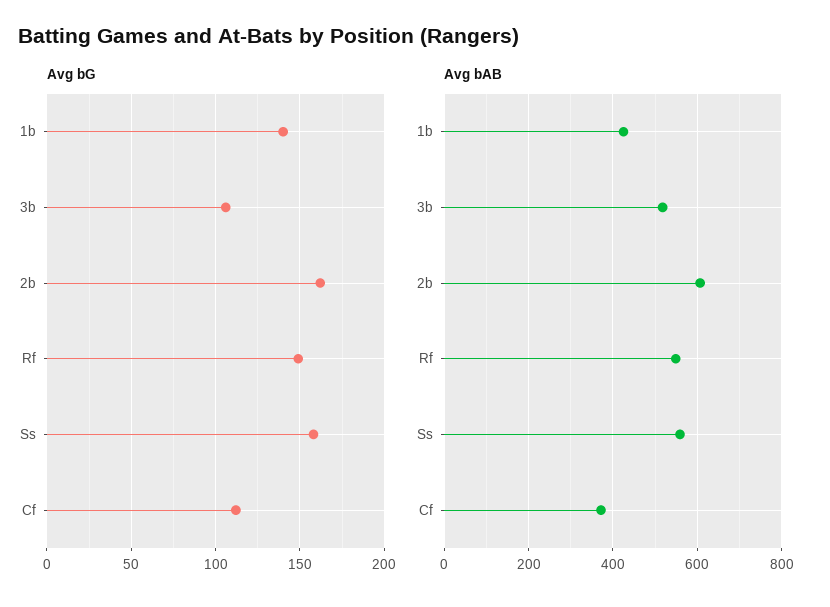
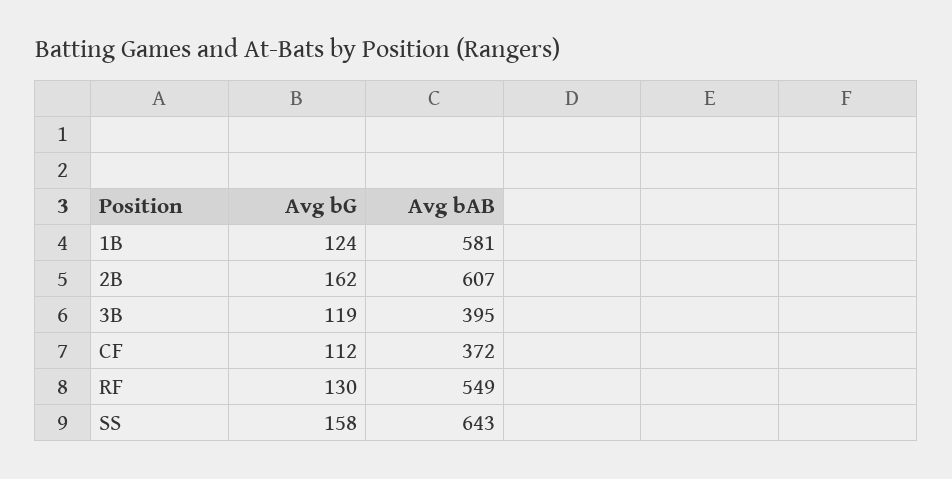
  {
    "Avg bG": {
-     "1b": 140,
+     "1b": 124,
-     "3b": 105,
+     "3b": 119,
      "2b": 162,
-     "Rf": 150,
+     "Rf": 130,
      "Ss": 158,
      "Cf": 112
    },
    "Avg bAB": {
-     "1b": 420,
+     "1b": 581,
-     "3b": 520,
+     "3b": 395,
      "2b": 607,
      "Rf": 549,
-     "Ss": 560,
+     "Ss": 643,
      "Cf": 372
    }
  }

